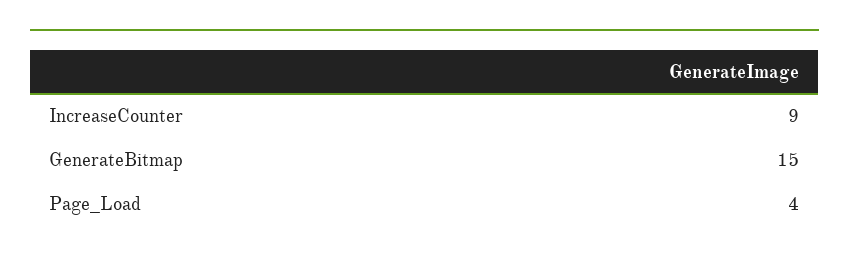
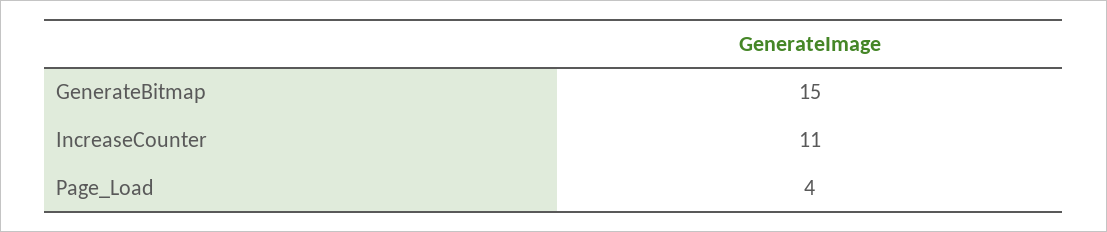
  {
-   "IncreaseCounter": 9,
+   "IncreaseCounter": 11,
    "GenerateBitmap": 15,
    "Page_Load": 4
  }

